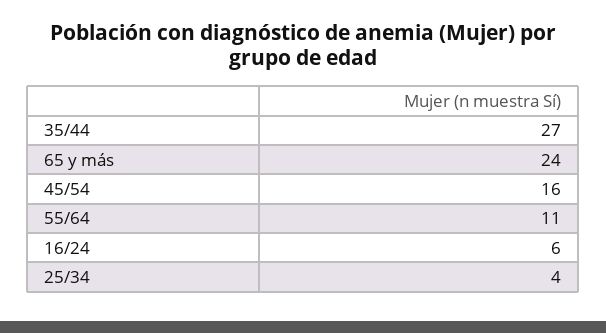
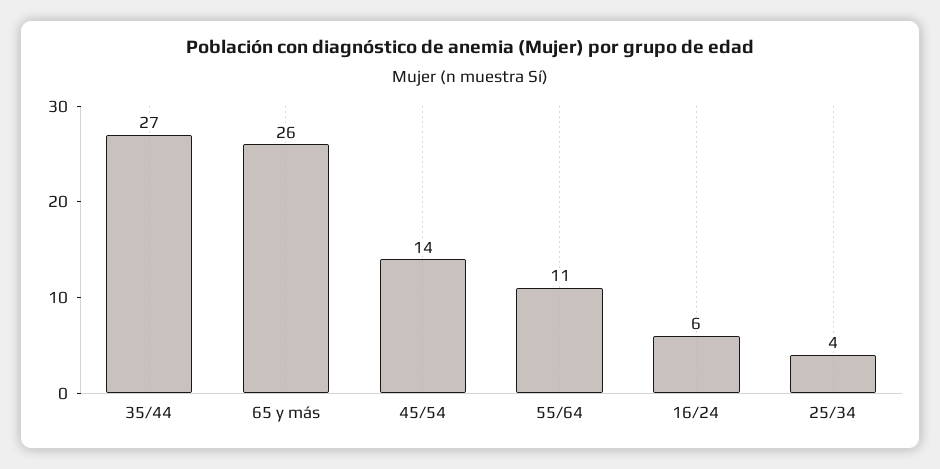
  {
    "35/44": 27,
-   "65 y más": 24,
+   "65 y más": 26,
-   "45/54": 16,
+   "45/54": 14,
    "55/64": 11,
    "16/24": 6,
    "25/34": 4
  }

